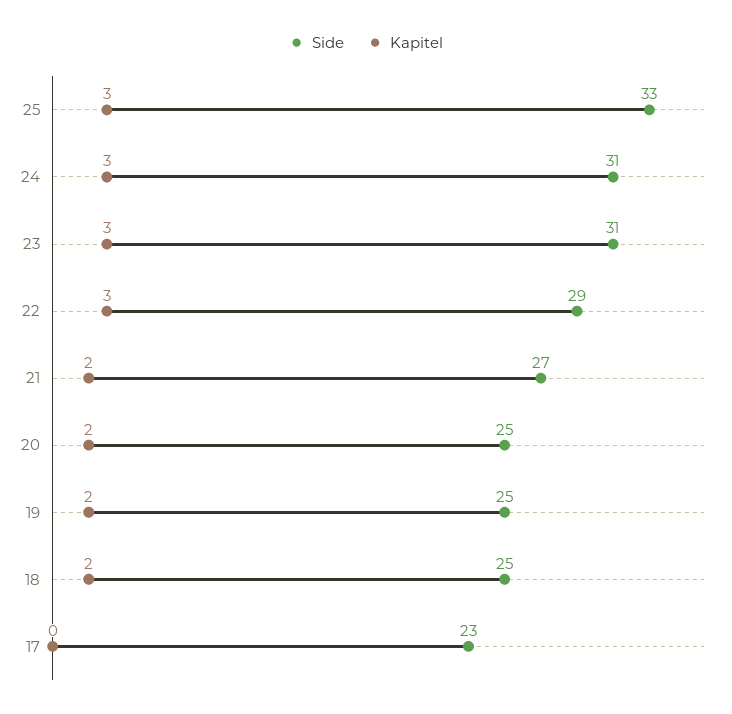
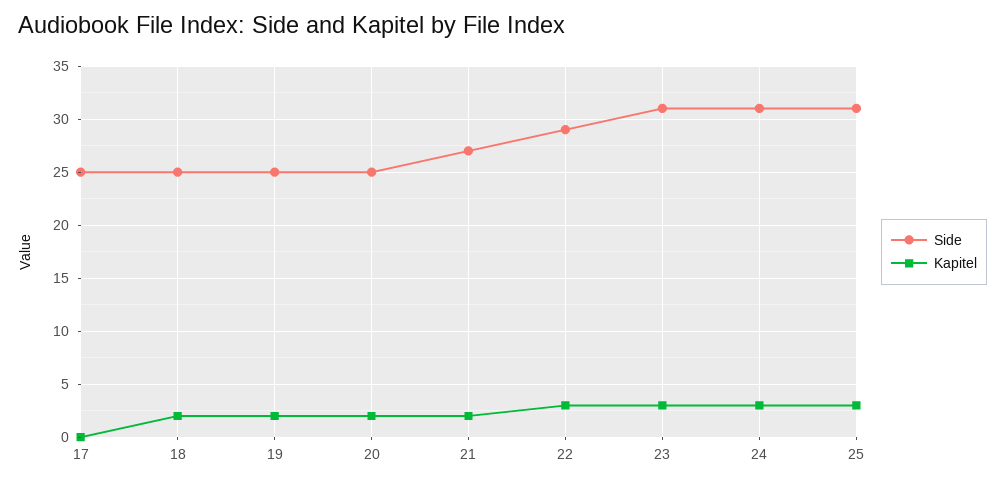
  {
    "Side": {
-     "25": 33,
+     "25": 31,
      "24": 31,
      "23": 31,
      "22": 29,
      "21": 27,
      "20": 25,
      "19": 25,
      "18": 25,
-     "17": 23
+     "17": 25
    },
    "Kapitel": {
      "25": 3,
      "24": 3,
      "23": 3,
      "22": 3,
      "21": 2,
      "20": 2,
      "19": 2,
      "18": 2,
      "17": 0
    }
  }

